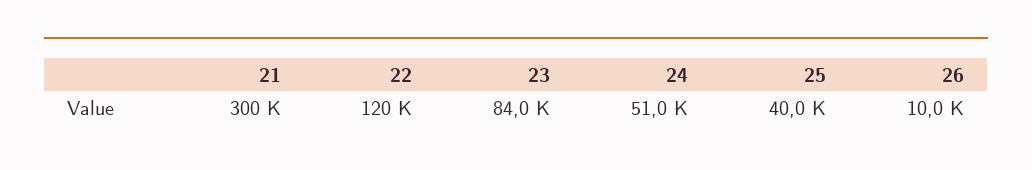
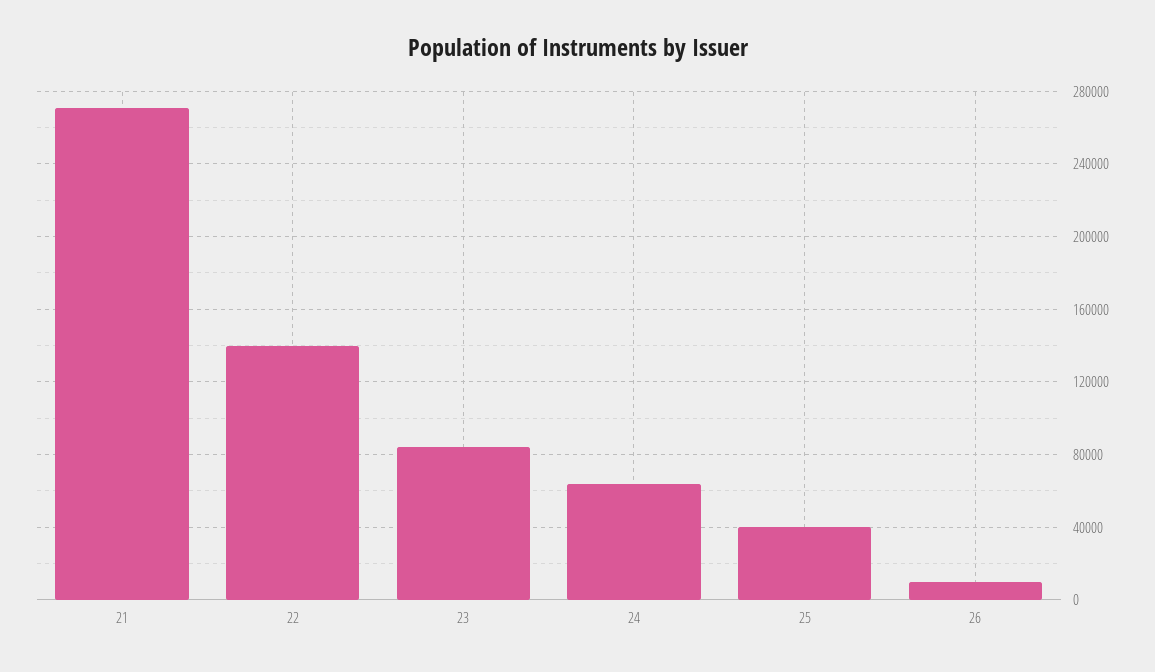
  {
-   "21": 300000,
+   "21": 270000,
-   "22": 120000,
+   "22": 140000,
    "23": 84000,
-   "24": 51000,
+   "24": 65000,
    "25": 40000,
    "26": 10000
  }

